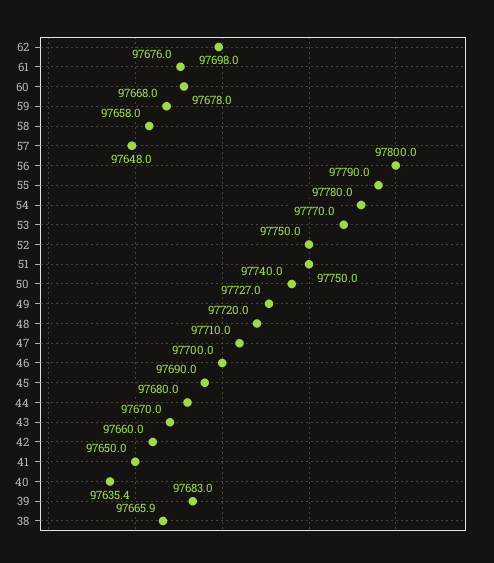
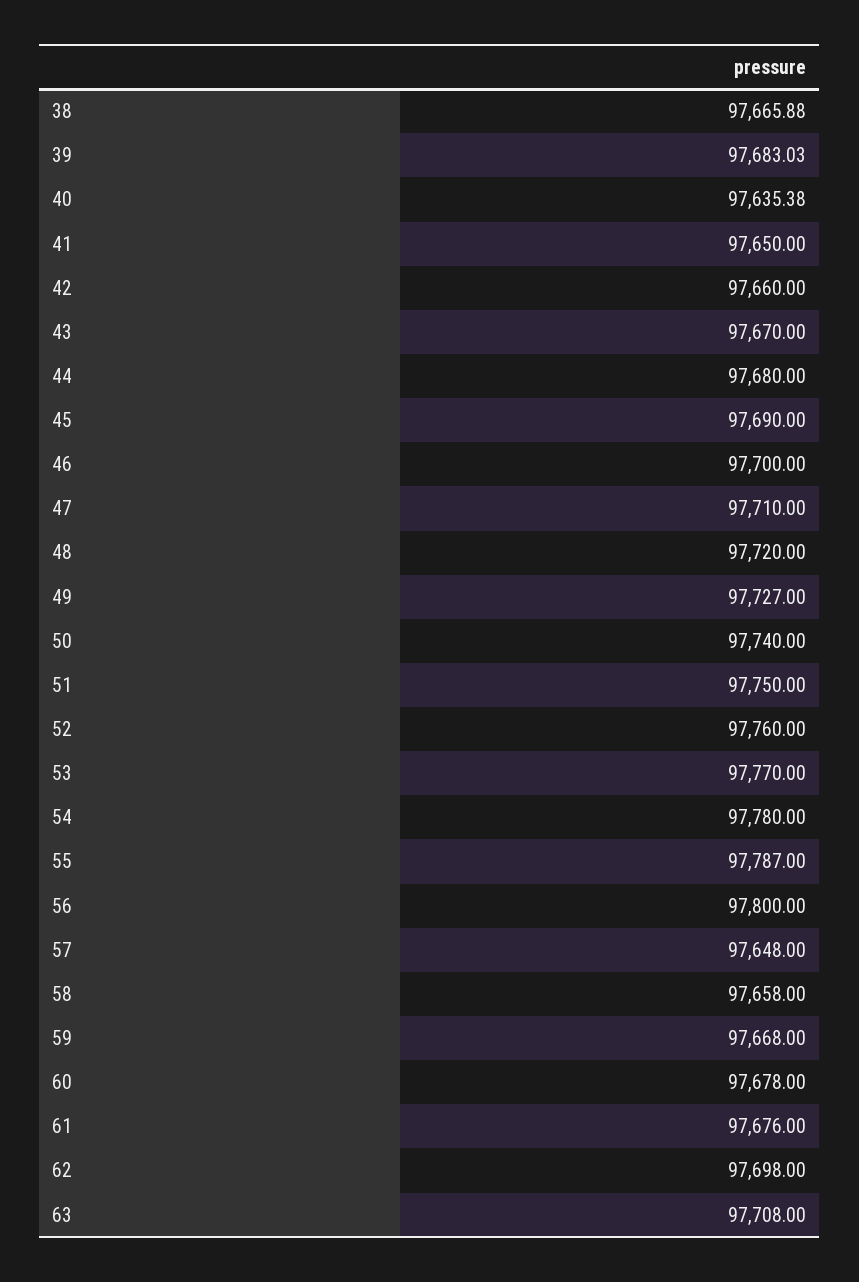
  {
    "62": 97698,
    "61": 97676,
    "60": 97678,
    "59": 97668,
    "58": 97658,
    "57": 97648,
    "56": 97800,
-   "55": 97790,
+   "55": 97787,
    "54": 97780,
    "53": 97770,
-   "52": 97750,
+   "52": 97760,
    "51": 97750,
    "50": 97740,
    "49": 97727,
    "48": 97720,
    "47": 97710,
    "46": 97700,
    "45": 97690,
    "44": 97680,
    "43": 97670,
    "42": 97660,
    "41": 97650,
    "40": 97635.38,
    "39": 97683.03,
-   "38": 97665.88
+   "38": 97665.88,
+   "63": 97708
  }

